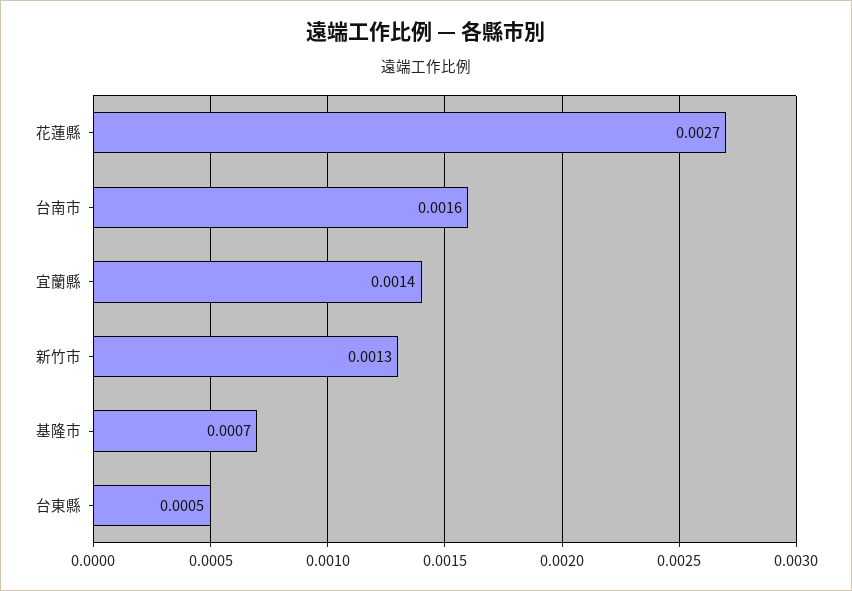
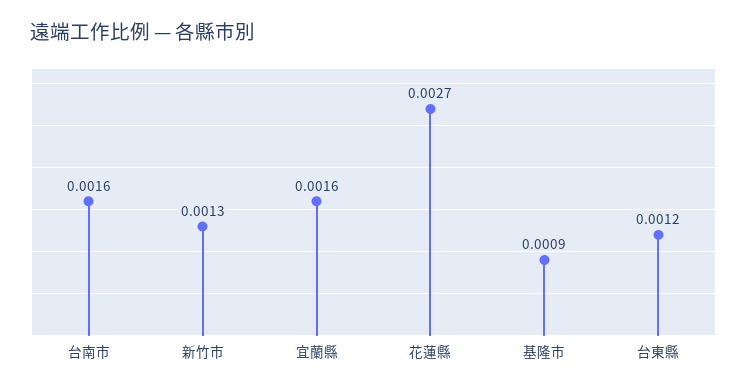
  {
    "花蓮縣": 0.0027,
    "台南市": 0.0016,
-   "宜蘭縣": 0.0014,
+   "宜蘭縣": 0.0016,
    "新竹市": 0.0013,
-   "基隆市": 0.0007,
+   "基隆市": 0.0009,
-   "台東縣": 0.0005
+   "台東縣": 0.0012
  }

